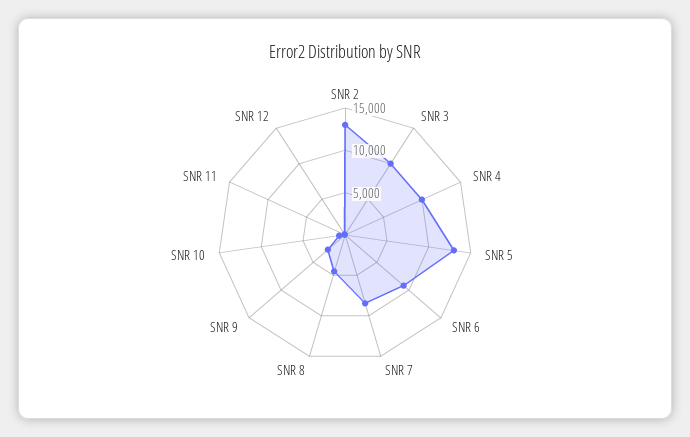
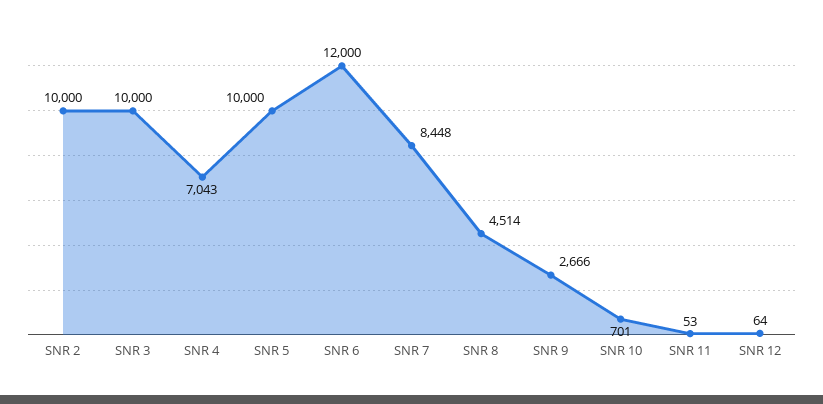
  {
-   "SNR 2": 13000,
+   "SNR 2": 10000,
    "SNR 3": 10000,
-   "SNR 4": 10000,
+   "SNR 4": 7043,
-   "SNR 5": 13000,
+   "SNR 5": 10000,
-   "SNR 6": 9000,
+   "SNR 6": 12000,
    "SNR 7": 8448,
    "SNR 8": 4514,
    "SNR 9": 2666,
    "SNR 10": 701,
    "SNR 11": 53,
    "SNR 12": 64
  }

